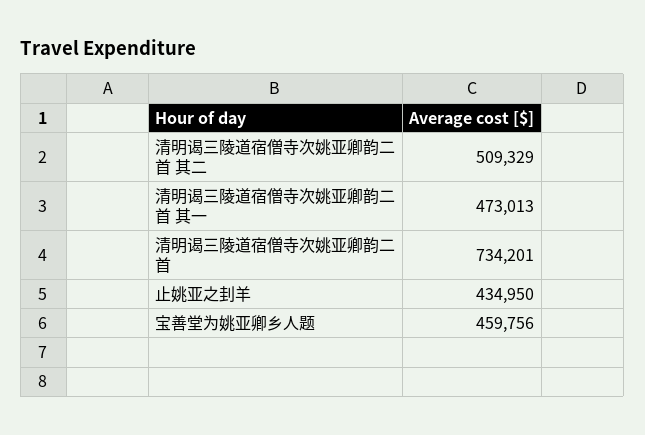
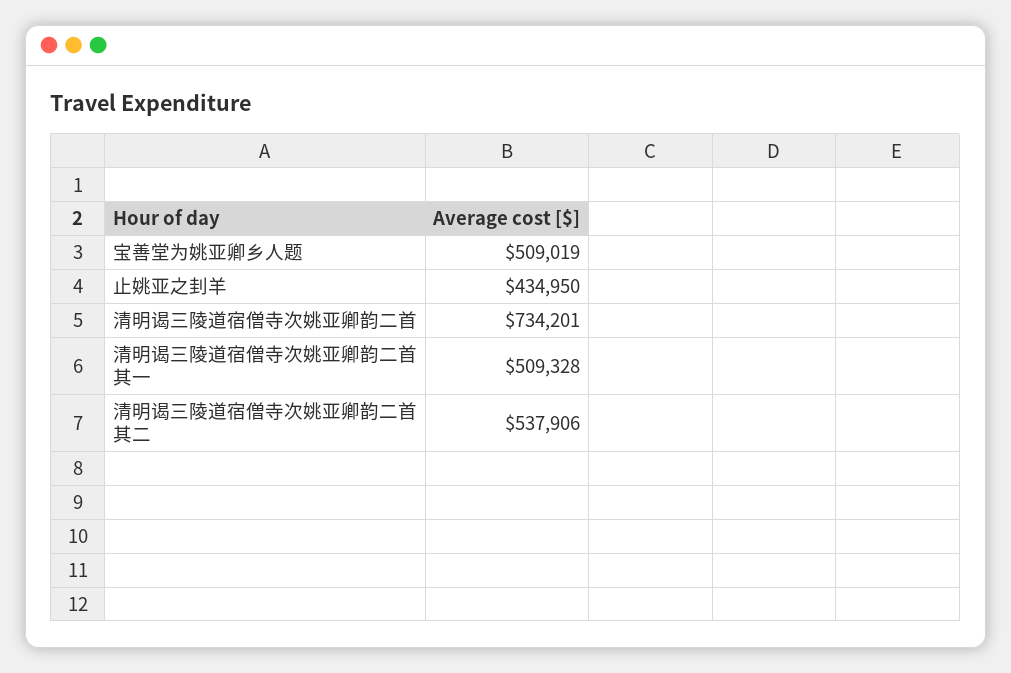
  {
-   "清明谒三陵道宿僧寺次姚亚卿韵二首 其二": 509329,
+   "清明谒三陵道宿僧寺次姚亚卿韵二首 其二": 537906,
-   "清明谒三陵道宿僧寺次姚亚卿韵二首 其一": 473013,
+   "清明谒三陵道宿僧寺次姚亚卿韵二首 其一": 509328,
    "清明谒三陵道宿僧寺次姚亚卿韵二首": 734201,
    "止姚亚之刲羊": 434950,
-   "宝善堂为姚亚卿乡人题": 459756
+   "宝善堂为姚亚卿乡人题": 509019
  }

